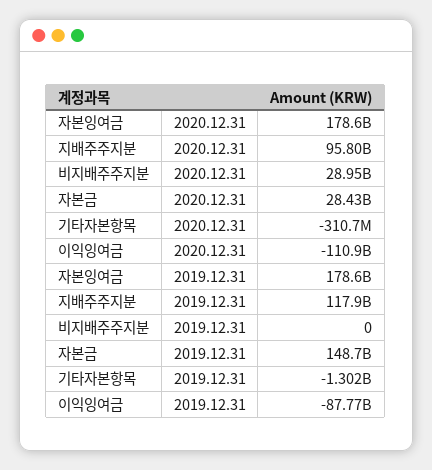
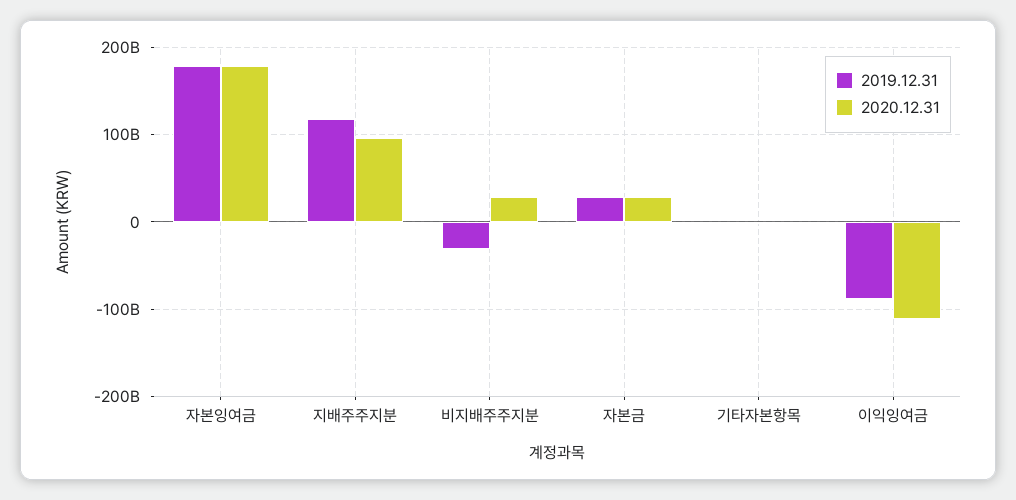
  {
    "2020.12.31": {
      "자본잉여금": 178600000000,
      "지배주주지분": 95800000000,
      "비지배주주지분": 28950000000,
      "자본금": 28430000000,
      "기타자본항목": -310700000,
      "이익잉여금": -110900000000
    },
    "2019.12.31": {
      "자본잉여금": 178600000000,
      "지배주주지분": 117900000000,
-     "비지배주주지분": 0,
+     "비지배주주지분": -30000000000,
-     "자본금": 148700000000,
+     "자본금": 30000000000,
      "기타자본항목": -1302000000,
      "이익잉여금": -87770000000
    }
  }

